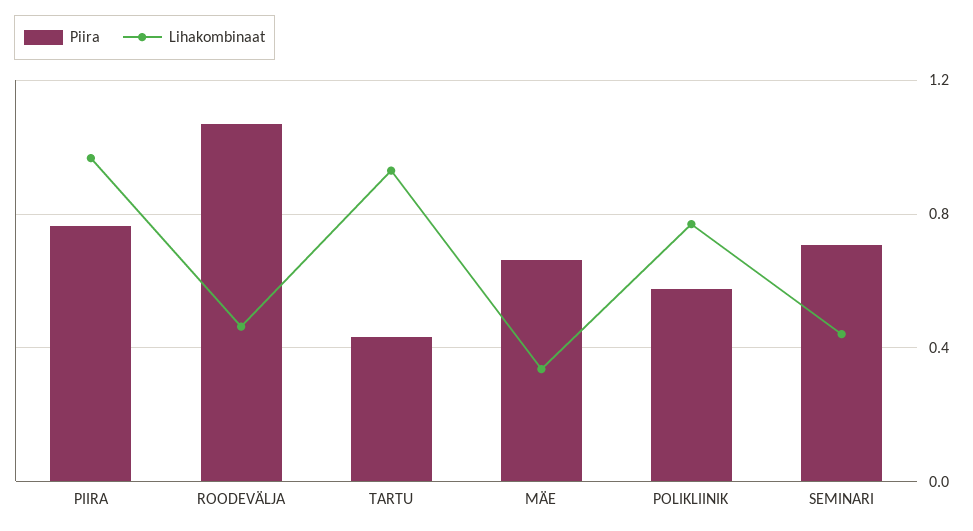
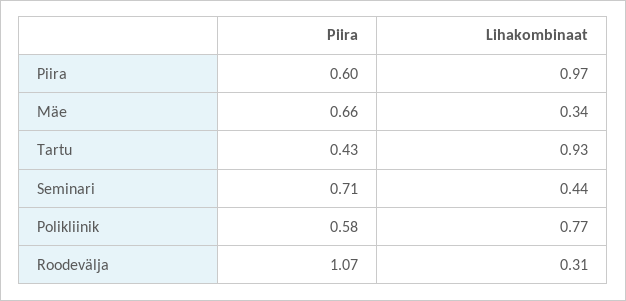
  {
    "Piira": {
-     "PIIRA": 0.75,
+     "PIIRA": 0.6,
      "ROODEVÄLJA": 1.07,
      "TARTU": 0.43,
      "MÄE": 0.66,
      "POLIKLIINIK": 0.58,
      "SEMINARI": 0.71
    },
    "Lihakombinaat": {
      "PIIRA": 0.97,
-     "ROODEVÄLJA": 0.45,
+     "ROODEVÄLJA": 0.31,
      "TARTU": 0.93,
      "MÄE": 0.34,
      "POLIKLIINIK": 0.77,
      "SEMINARI": 0.44
    }
  }

